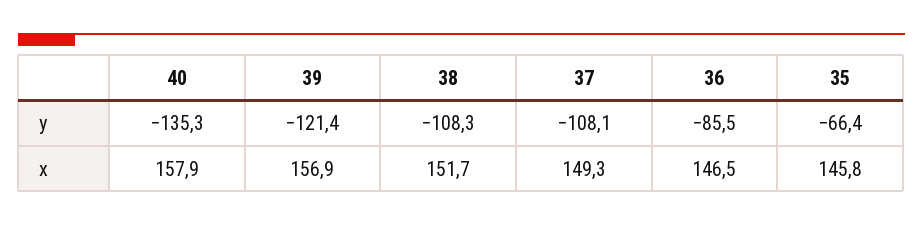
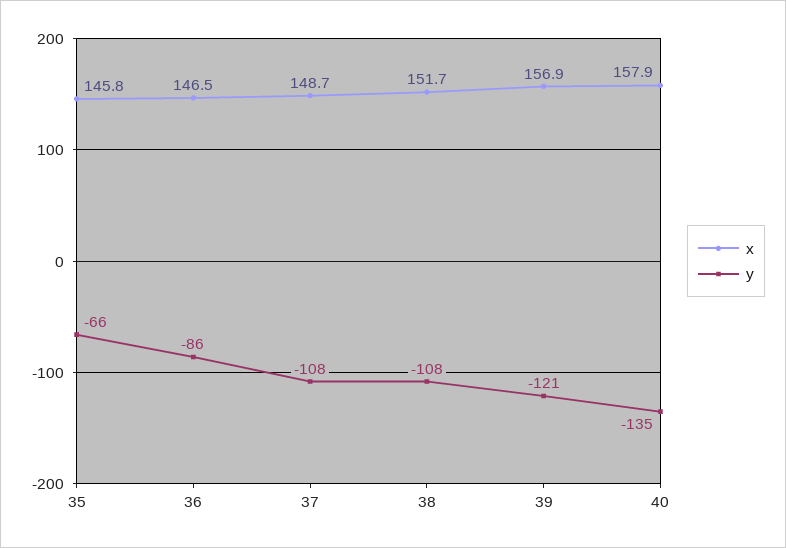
  {
    "y": {
      "40": -135.3,
      "39": -121.4,
      "38": -108.3,
      "37": -108.1,
      "36": -85.5,
      "35": -66.4
    },
    "x": {
      "40": 157.9,
      "39": 156.9,
      "38": 151.7,
-     "37": 149.3,
+     "37": 148.7,
      "36": 146.5,
      "35": 145.8
    }
  }

